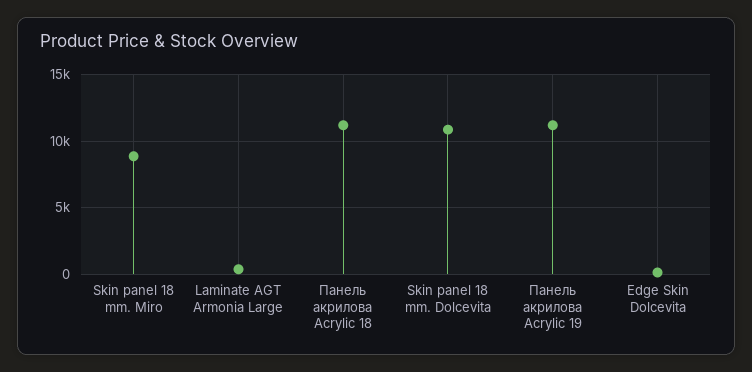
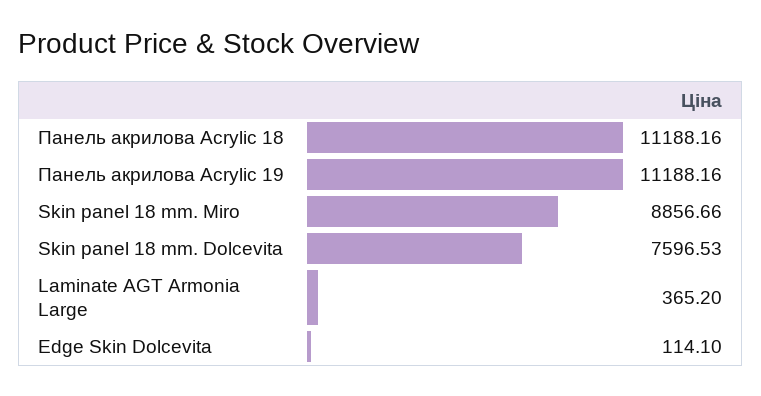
  {
    "Skin panel 18 mm. Miro": 8856.66,
    "Laminate AGT Armonia Large": 365.2,
    "Панель акрилова Acrylic 18": 11188.16,
-   "Skin panel 18 mm. Dolcevita": 11000,
+   "Skin panel 18 mm. Dolcevita": 7596.53,
    "Панель акрилова Acrylic 19": 11188.16,
    "Edge Skin Dolcevita": 114.1
  }

